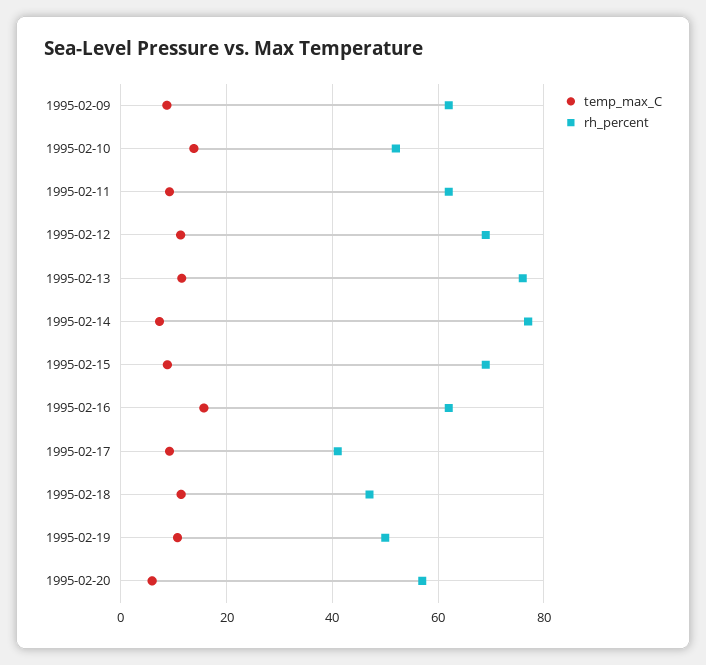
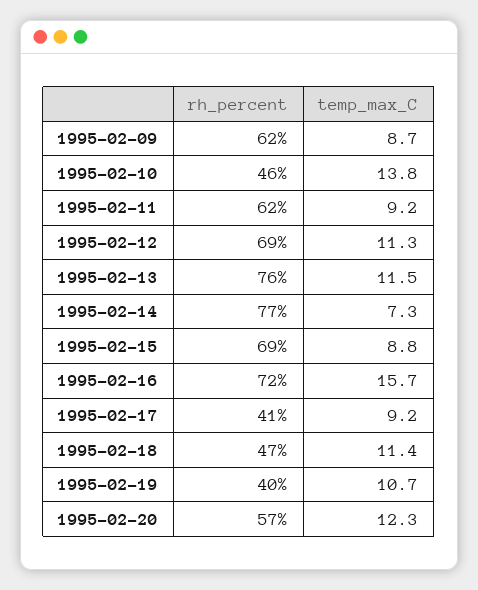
  {
    "temp_max_C": {
      "1995-02-09": 8.7,
      "1995-02-10": 13.8,
      "1995-02-11": 9.2,
      "1995-02-12": 11.3,
      "1995-02-13": 11.5,
      "1995-02-14": 7.3,
      "1995-02-15": 8.8,
      "1995-02-16": 15.7,
      "1995-02-17": 9.2,
      "1995-02-18": 11.4,
      "1995-02-19": 10.7,
-     "1995-02-20": 6
+     "1995-02-20": 12.3
    },
    "rh_percent": {
      "1995-02-09": 62,
-     "1995-02-10": 52,
+     "1995-02-10": 46,
      "1995-02-11": 62,
      "1995-02-12": 69,
      "1995-02-13": 76,
      "1995-02-14": 77,
      "1995-02-15": 69,
-     "1995-02-16": 62,
+     "1995-02-16": 72,
      "1995-02-17": 41,
      "1995-02-18": 47,
-     "1995-02-19": 50,
+     "1995-02-19": 40,
      "1995-02-20": 57
    }
  }

